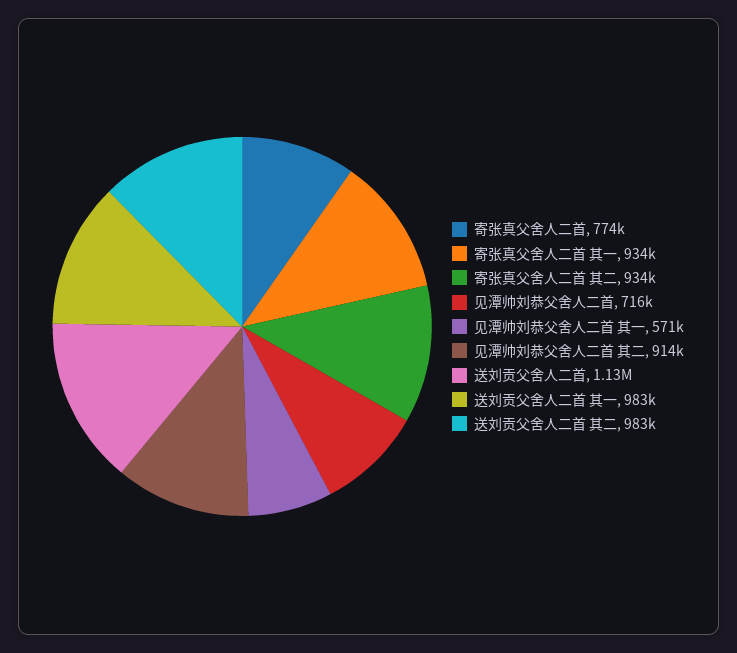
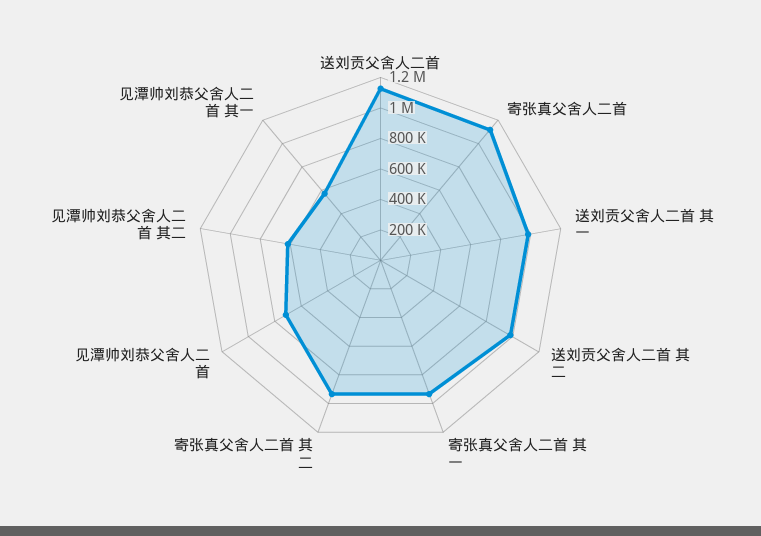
  {
-   "寄张真父舍人二首": 774000,
+   "寄张真父舍人二首": 1100000,
    "寄张真父舍人二首 其一": 934000,
    "寄张真父舍人二首 其二": 934000,
    "见潭帅刘恭父舍人二首": 716000,
    "见潭帅刘恭父舍人二首 其一": 571000,
-   "见潭帅刘恭父舍人二首 其二": 914000,
+   "见潭帅刘恭父舍人二首 其二": 600000,
    "送刘贡父舍人二首": 1130000,
    "送刘贡父舍人二首 其一": 983000,
    "送刘贡父舍人二首 其二": 983000
  }

